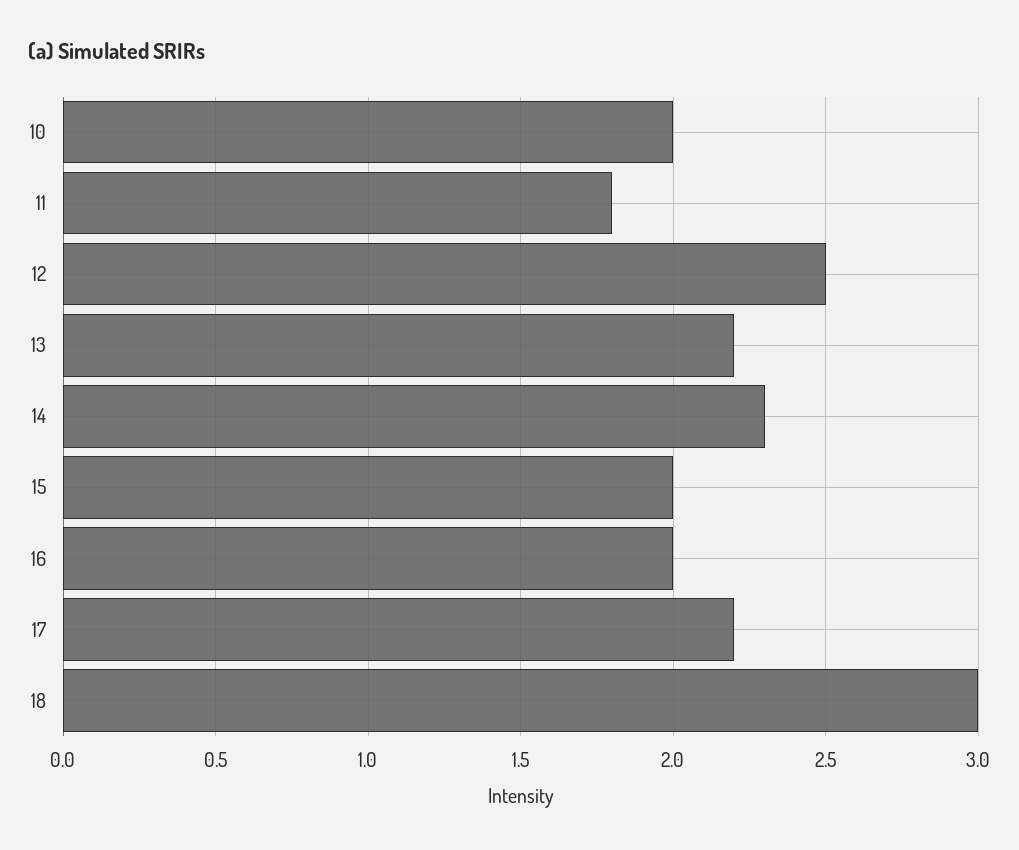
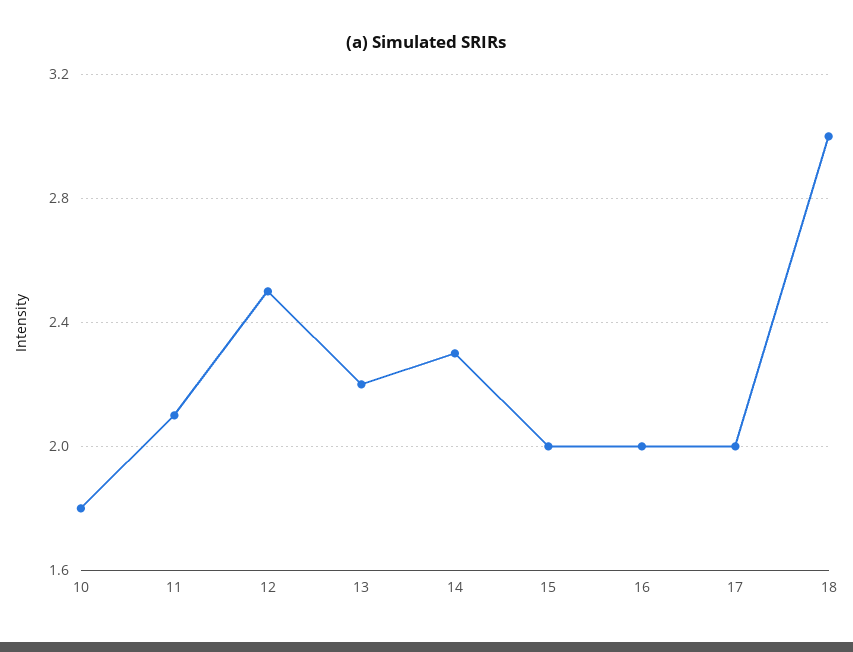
  {
-   "10": 2,
+   "10": 1.8,
-   "11": 1.8,
+   "11": 2.1,
    "12": 2.5,
    "13": 2.2,
    "14": 2.3,
    "15": 2,
    "16": 2,
-   "17": 2.2,
+   "17": 2,
    "18": 3
  }

